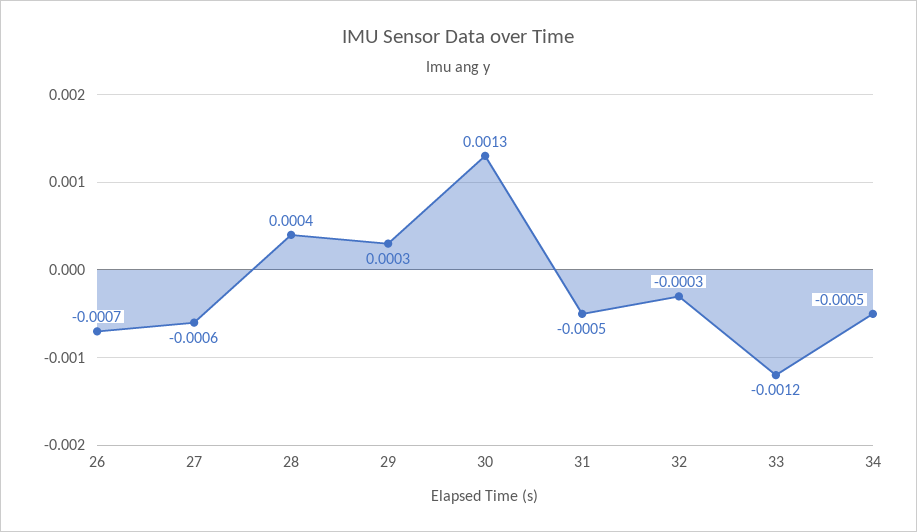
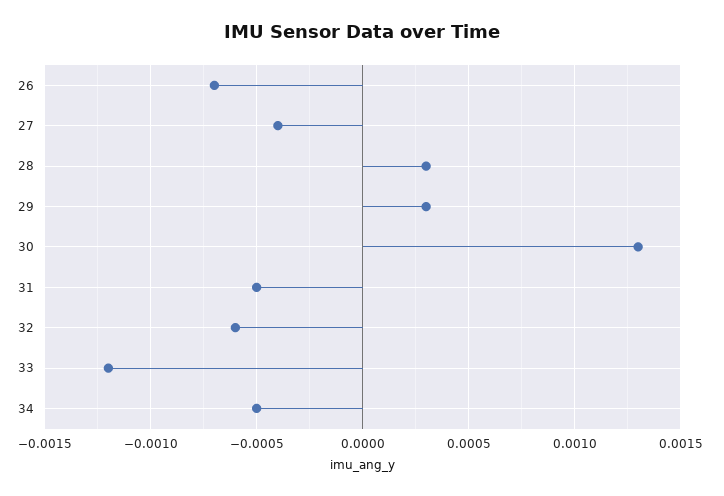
  {
    "26": -0.0007,
-   "27": -0.0006,
+   "27": -0.0004,
-   "28": 0.0004,
+   "28": 0.0003,
    "29": 0.0003,
    "30": 0.0013,
    "31": -0.0005,
-   "32": -0.0003,
+   "32": -0.0006,
    "33": -0.0012,
    "34": -0.0005
  }

